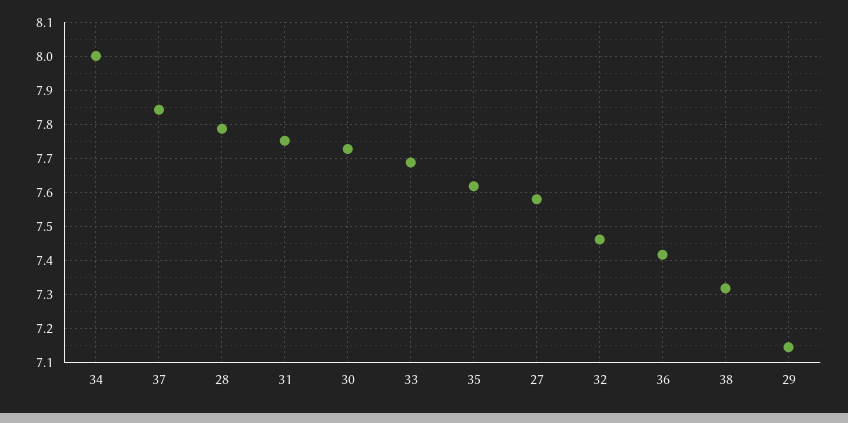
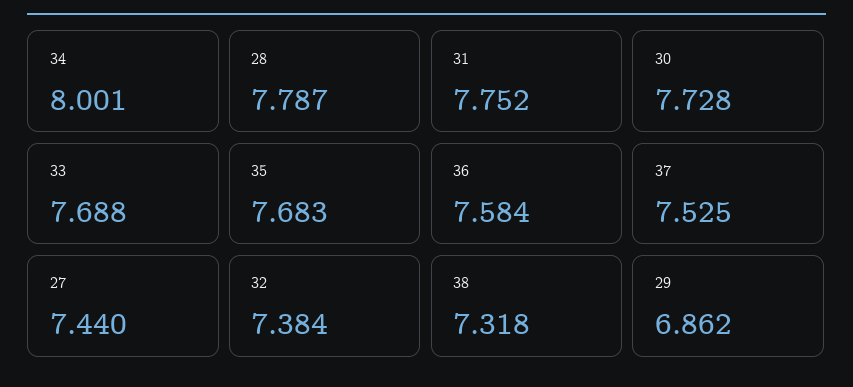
  {
    "34": 8.001,
-   "37": 7.84,
+   "37": 7.525,
    "28": 7.787,
    "31": 7.752,
    "30": 7.728,
    "33": 7.688,
-   "35": 7.62,
+   "35": 7.683,
-   "27": 7.58,
+   "27": 7.44,
-   "32": 7.46,
+   "32": 7.384,
-   "36": 7.42,
+   "36": 7.584,
    "38": 7.318,
-   "29": 7.14
+   "29": 6.862
  }

